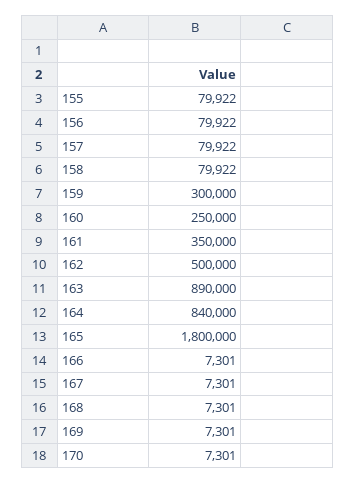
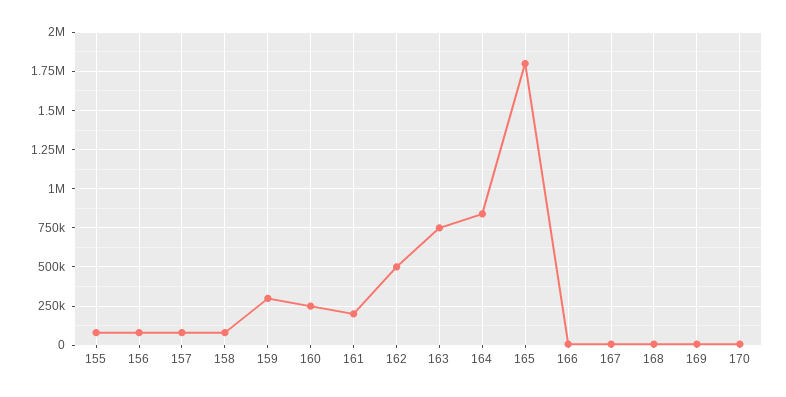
  {
    "155": 79922,
    "156": 79922,
    "157": 79922,
    "158": 79922,
    "159": 300000,
    "160": 250000,
-   "161": 350000,
+   "161": 200000,
    "162": 500000,
-   "163": 890000,
+   "163": 750000,
    "164": 840000,
    "165": 1800000,
    "166": 7301,
    "167": 7301,
    "168": 7301,
    "169": 7301,
    "170": 7301
  }

